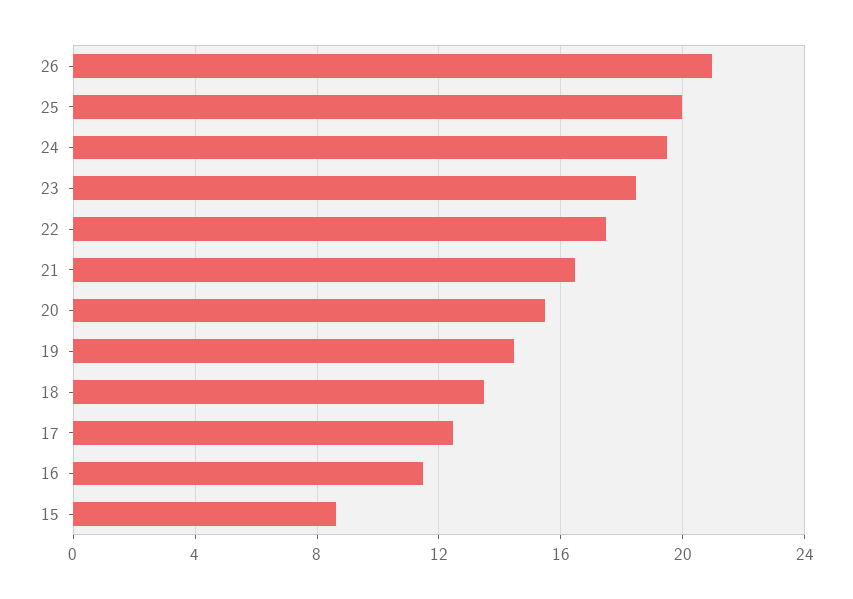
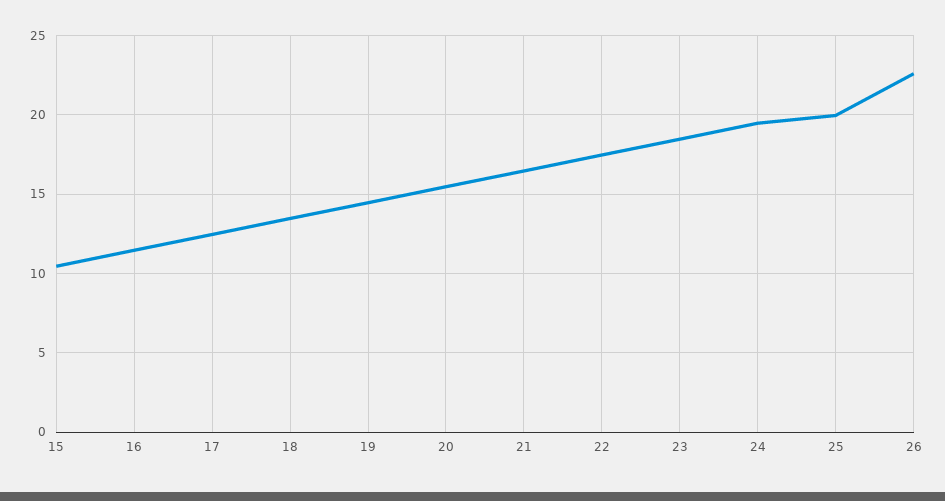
  {
-   "26": 21,
+   "26": 22.5,
    "25": 20,
    "24": 19.5,
    "23": 18.5,
    "22": 17.5,
    "21": 16.5,
    "20": 15.5,
    "19": 14.5,
    "18": 13.5,
    "17": 12.5,
    "16": 11.5,
-   "15": 8.5
+   "15": 10.5
  }

